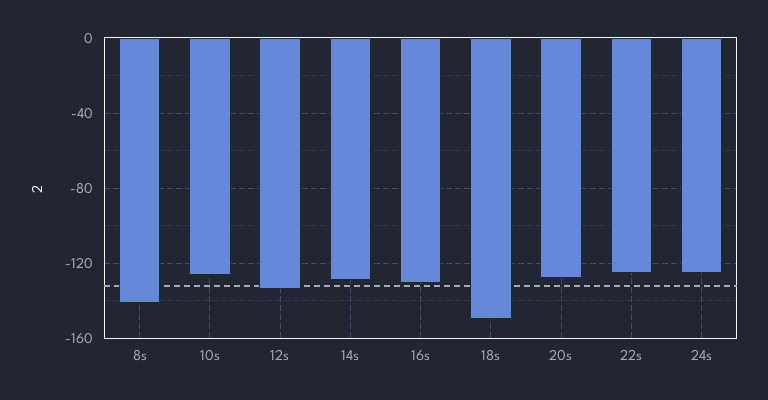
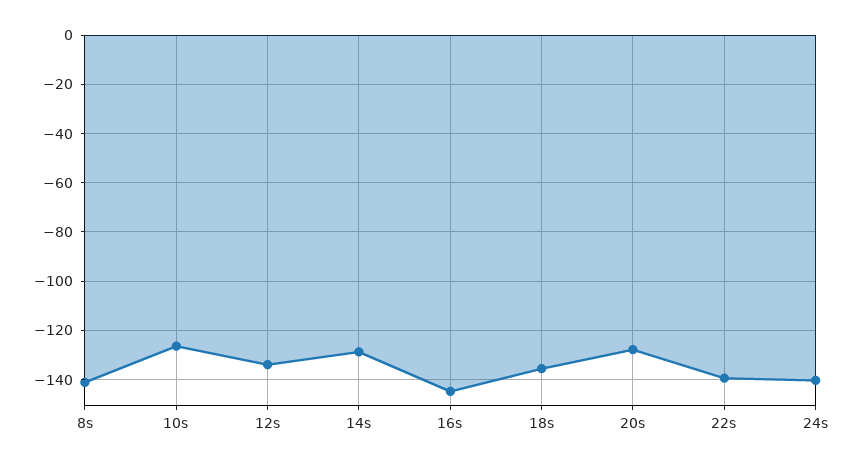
  {
    "8s": -140,
    "10s": -127.5,
    "12s": -135,
    "14s": -127.5,
-   "16s": -130,
+   "16s": -145,
-   "18s": -150,
+   "18s": -135,
    "20s": -127.5,
-   "22s": -125,
+   "22s": -140,
-   "24s": -125
+   "24s": -140
  }

